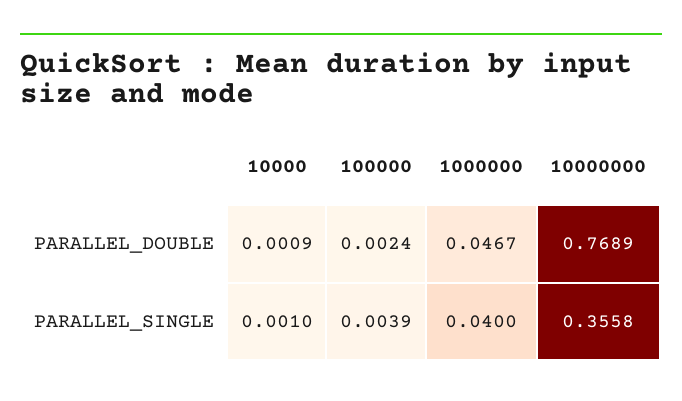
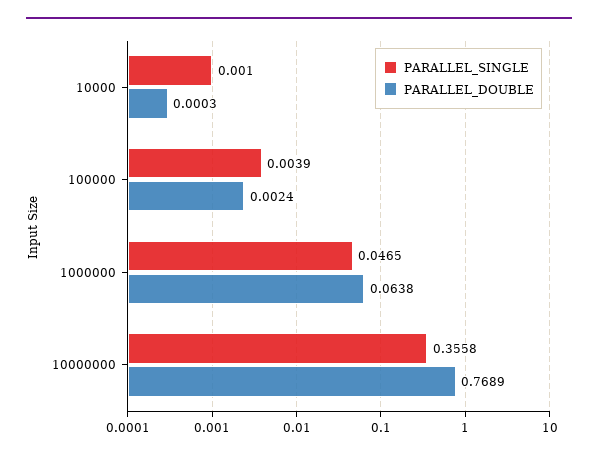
  {
    "PARALLEL_DOUBLE": {
-     "10000": 0.0009,
+     "10000": 0.0003,
      "100000": 0.0024,
-     "1000000": 0.0467,
+     "1000000": 0.0638,
      "10000000": 0.7689
    },
    "PARALLEL_SINGLE": {
      "10000": 0.001,
      "100000": 0.0039,
-     "1000000": 0.04,
+     "1000000": 0.0465,
      "10000000": 0.3558
    }
  }

